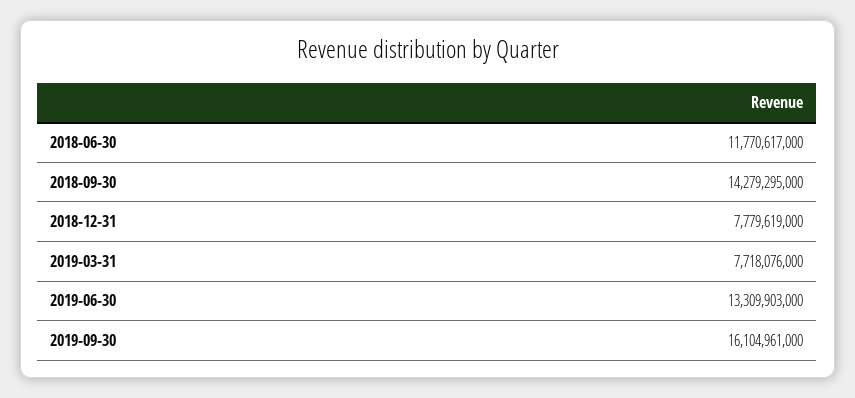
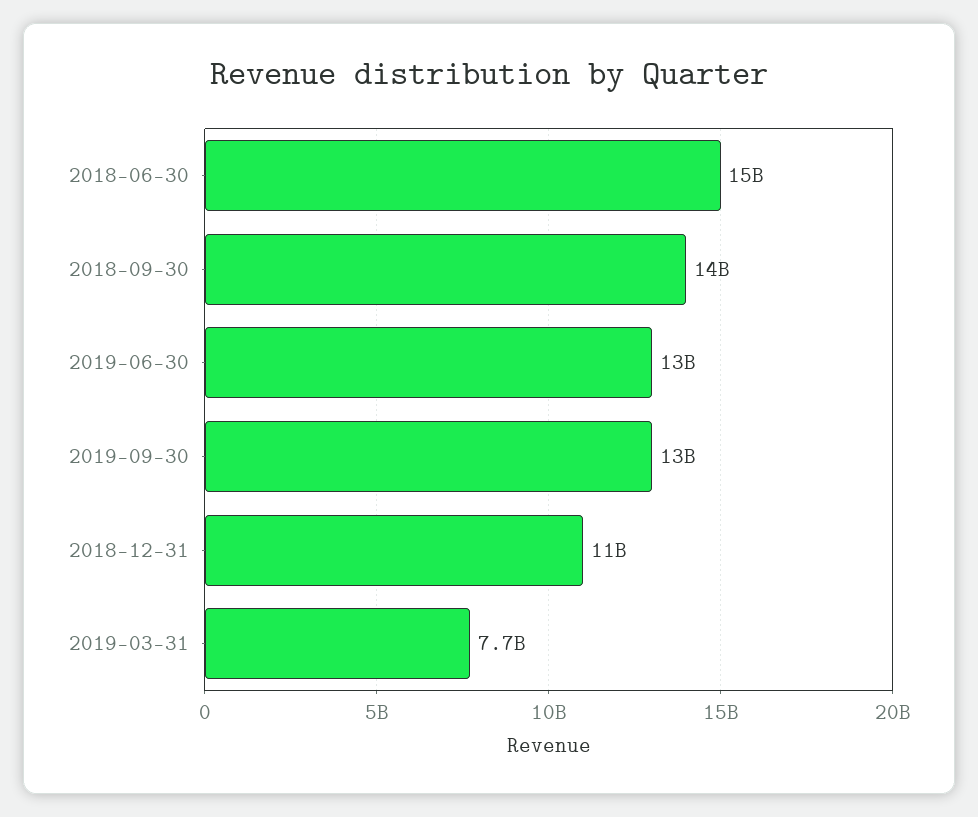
  {
-   "2018-06-30": 11770617000,
+   "2018-06-30": 15000000000,
    "2018-09-30": 14279295000,
-   "2018-12-31": 7779619000,
+   "2018-12-31": 11000000000,
    "2019-03-31": 7718076000,
    "2019-06-30": 13309903000,
-   "2019-09-30": 16104961000
+   "2019-09-30": 13000000000
  }

